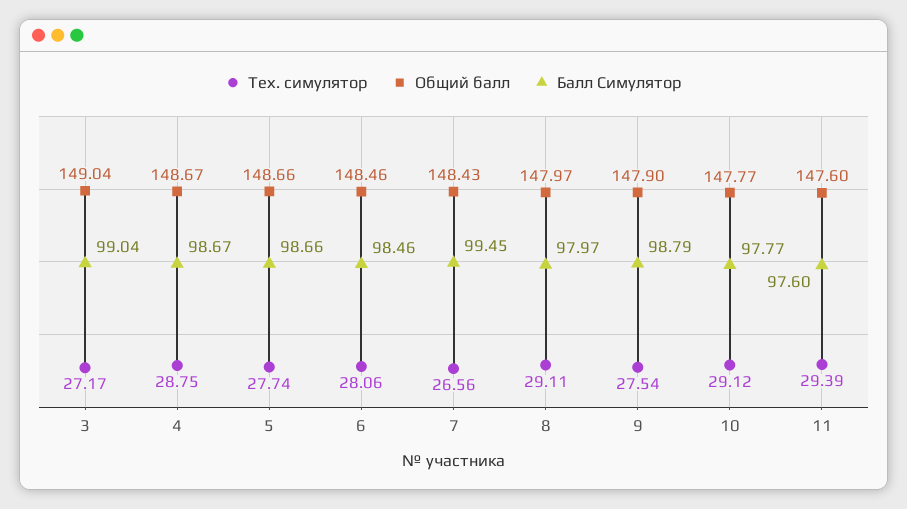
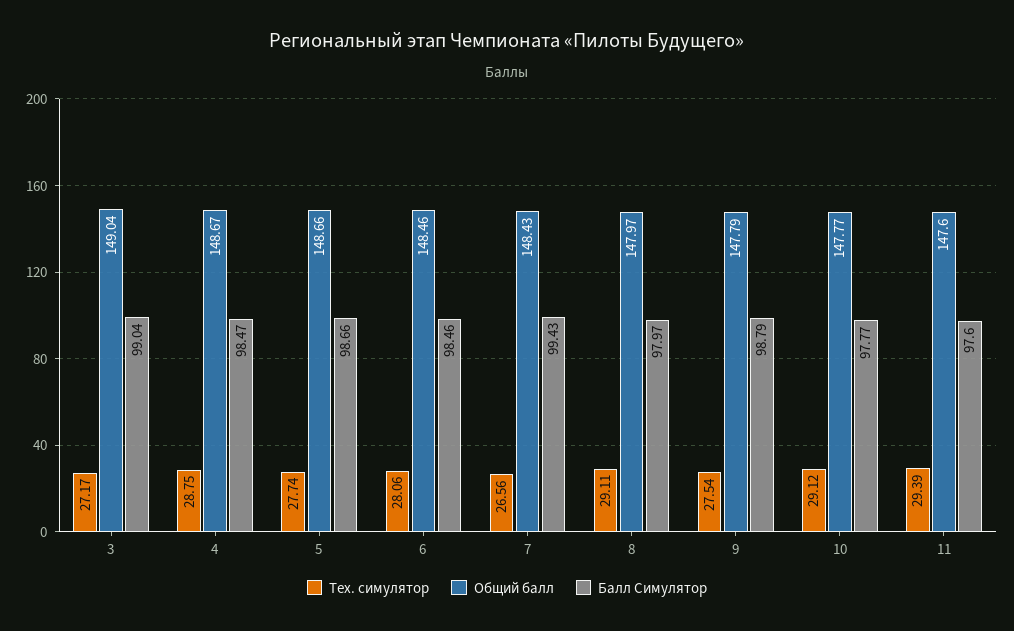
  {
    "Тех. симулятор": {
      "3": 27.17,
      "4": 28.75,
      "5": 27.74,
      "6": 28.06,
      "7": 26.56,
      "8": 29.11,
      "9": 27.54,
      "10": 29.12,
      "11": 29.39
    },
    "Общий балл": {
      "3": 149.04,
      "4": 148.67,
      "5": 148.66,
      "6": 148.46,
      "7": 148.43,
      "8": 147.97,
-     "9": 147.9,
+     "9": 147.79,
      "10": 147.77,
      "11": 147.6
    },
    "Балл Симулятор": {
      "3": 99.04,
-     "4": 98.67,
+     "4": 98.47,
      "5": 98.66,
      "6": 98.46,
-     "7": 99.45,
+     "7": 99.43,
      "8": 97.97,
      "9": 98.79,
      "10": 97.77,
      "11": 97.6
    }
  }

